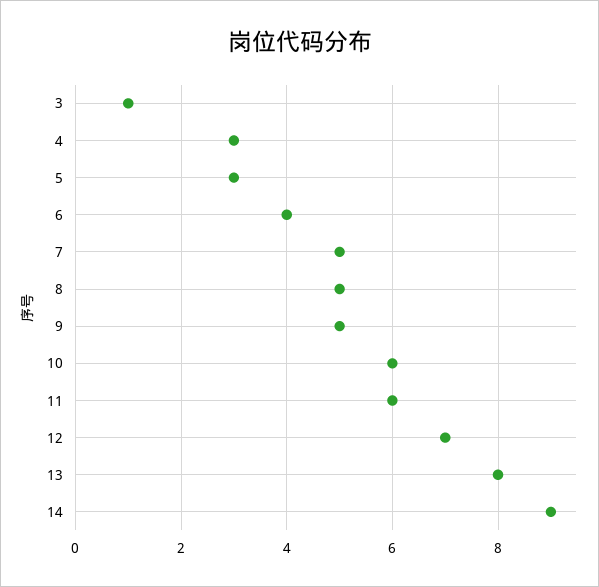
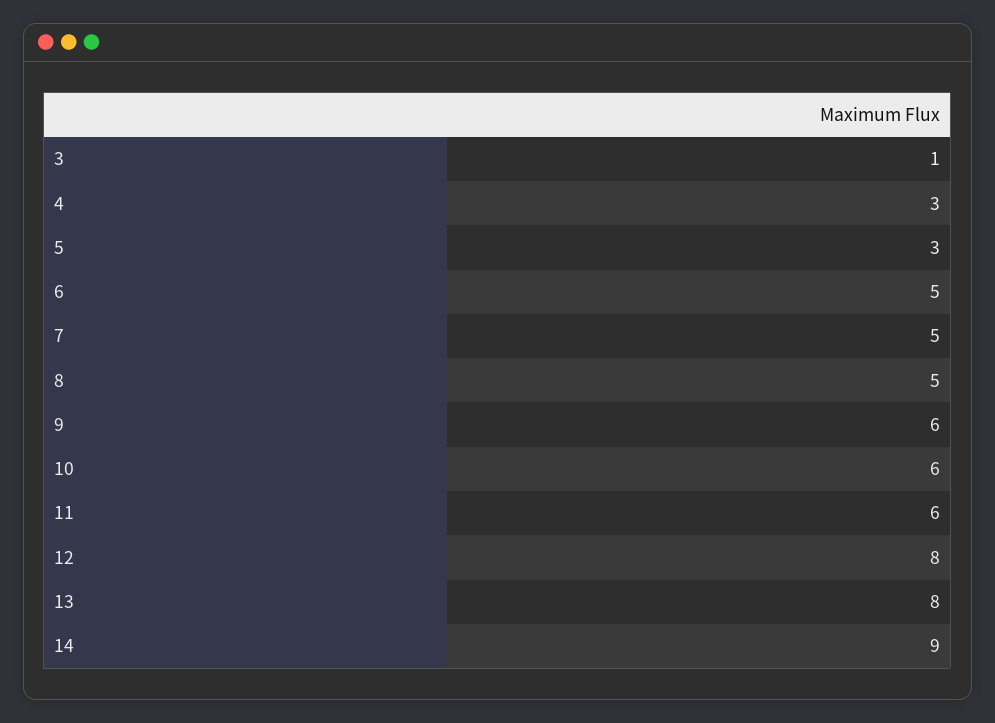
  {
    "3": 1,
    "4": 3,
    "5": 3,
-   "6": 4,
+   "6": 5,
    "7": 5,
    "8": 5,
-   "9": 5,
+   "9": 6,
    "10": 6,
    "11": 6,
-   "12": 7,
+   "12": 8,
    "13": 8,
    "14": 9
  }

